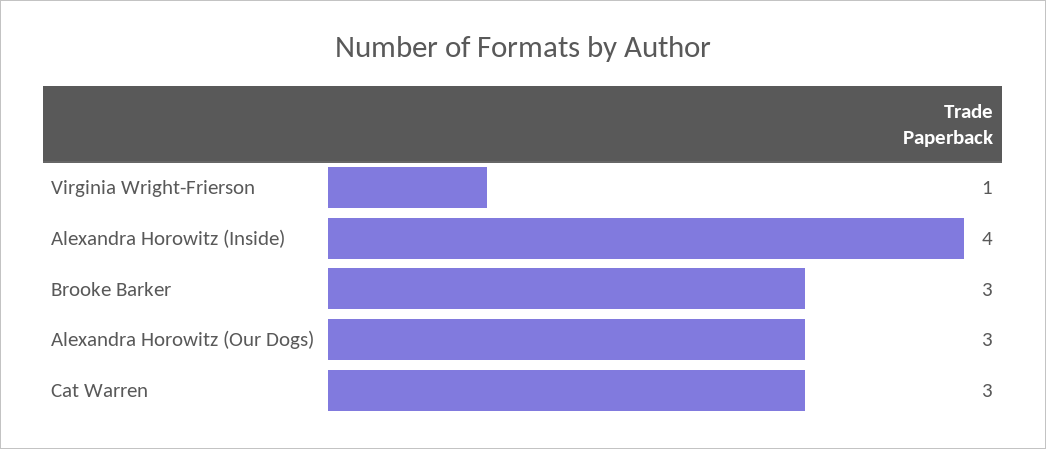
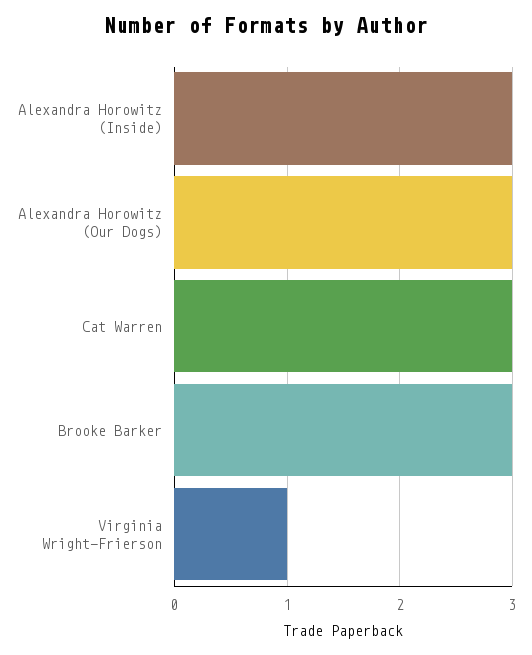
  {
    "Virginia Wright-Frierson": 1,
-   "Alexandra Horowitz (Inside)": 4,
+   "Alexandra Horowitz (Inside)": 3,
    "Brooke Barker": 3,
    "Alexandra Horowitz (Our Dogs)": 3,
    "Cat Warren": 3
  }

